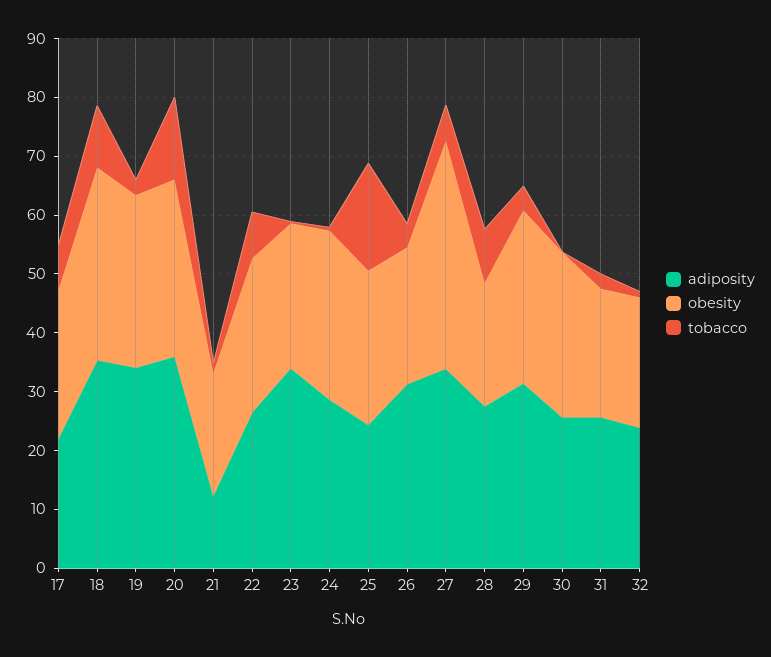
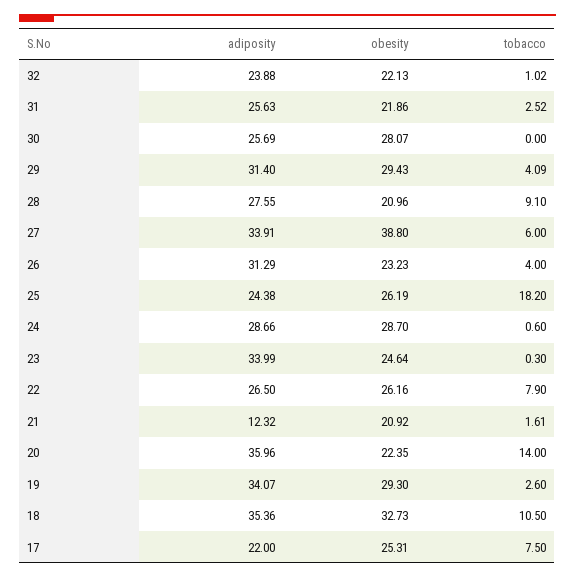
  {
    "adiposity": {
      "17": 22,
      "18": 35.36,
      "19": 34.07,
      "20": 35.96,
      "21": 12.32,
      "22": 26.5,
      "23": 33.99,
      "24": 28.66,
      "25": 24.38,
      "26": 31.29,
      "27": 33.91,
      "28": 27.55,
      "29": 31.4,
      "30": 25.69,
      "31": 25.63,
      "32": 23.88
    },
    "obesity": {
      "17": 25.31,
      "18": 32.73,
      "19": 29.3,
-     "20": 30,
+     "20": 22.35,
      "21": 20.92,
      "22": 26.16,
      "23": 24.64,
      "24": 28.7,
      "25": 26.19,
      "26": 23.23,
      "27": 38.8,
      "28": 20.96,
      "29": 29.43,
      "30": 28.07,
      "31": 21.86,
      "32": 22.13
    },
    "tobacco": {
      "17": 7.5,
      "18": 10.5,
      "19": 2.6,
      "20": 14,
      "21": 1.61,
      "22": 7.9,
      "23": 0.3,
      "24": 0.6,
      "25": 18.2,
      "26": 4,
      "27": 6,
      "28": 9.1,
      "29": 4.09,
      "30": 0,
      "31": 2.52,
      "32": 1.02
    }
  }

